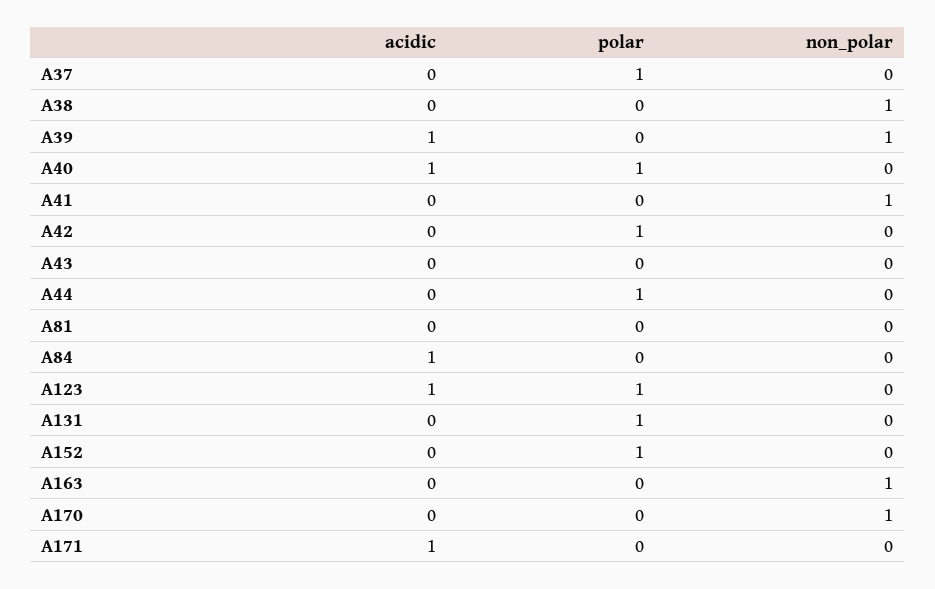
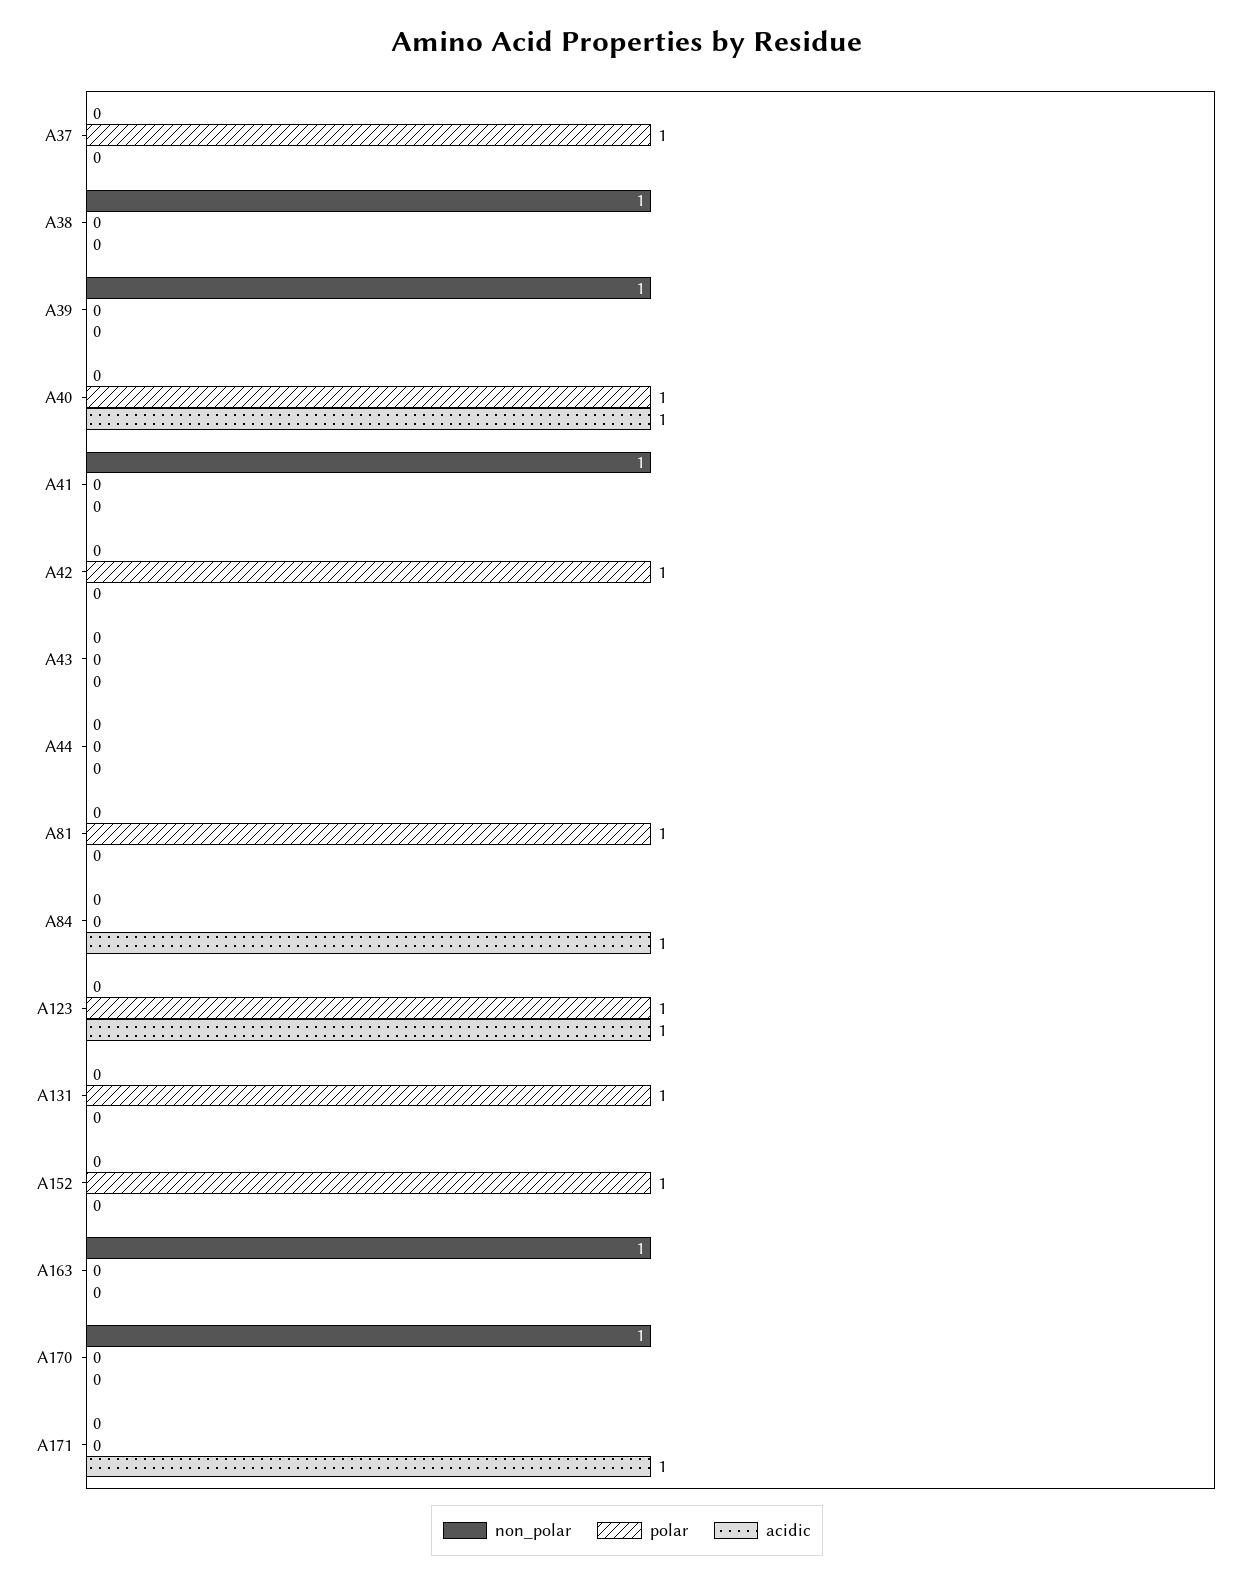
  {
    "acidic": {
      "A37": 0,
      "A38": 0,
-     "A39": 1,
+     "A39": 0,
      "A40": 1,
      "A41": 0,
      "A42": 0,
      "A43": 0,
      "A44": 0,
      "A81": 0,
      "A84": 1,
      "A123": 1,
      "A131": 0,
      "A152": 0,
      "A163": 0,
      "A170": 0,
      "A171": 1
    },
    "polar": {
      "A37": 1,
      "A38": 0,
      "A39": 0,
      "A40": 1,
      "A41": 0,
      "A42": 1,
      "A43": 0,
-     "A44": 1,
+     "A44": 0,
-     "A81": 0,
+     "A81": 1,
      "A84": 0,
      "A123": 1,
      "A131": 1,
      "A152": 1,
      "A163": 0,
      "A170": 0,
      "A171": 0
    },
    "non_polar": {
      "A37": 0,
      "A38": 1,
      "A39": 1,
      "A40": 0,
      "A41": 1,
      "A42": 0,
      "A43": 0,
      "A44": 0,
      "A81": 0,
      "A84": 0,
      "A123": 0,
      "A131": 0,
      "A152": 0,
      "A163": 1,
      "A170": 1,
      "A171": 0
    }
  }

